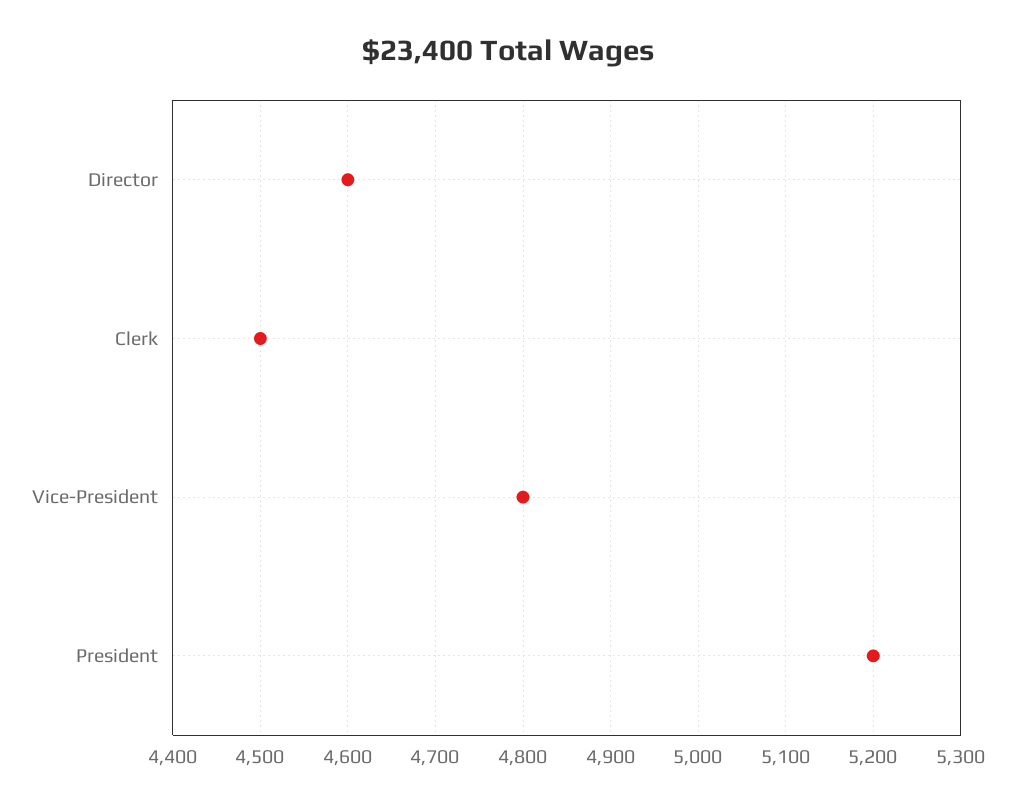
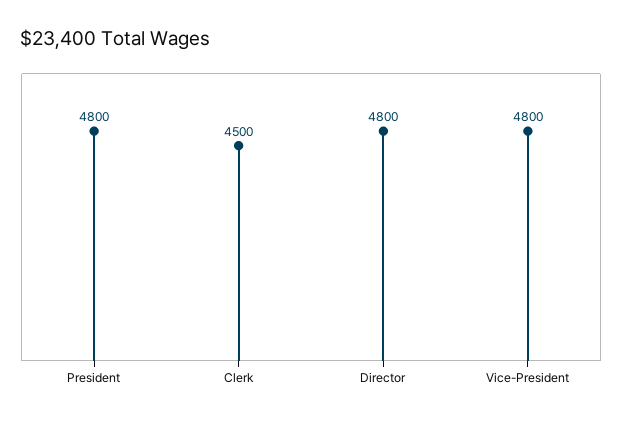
  {
-   "Director": 4600,
+   "Director": 4800,
    "Clerk": 4500,
    "Vice-President": 4800,
-   "President": 5200
+   "President": 4800
  }

